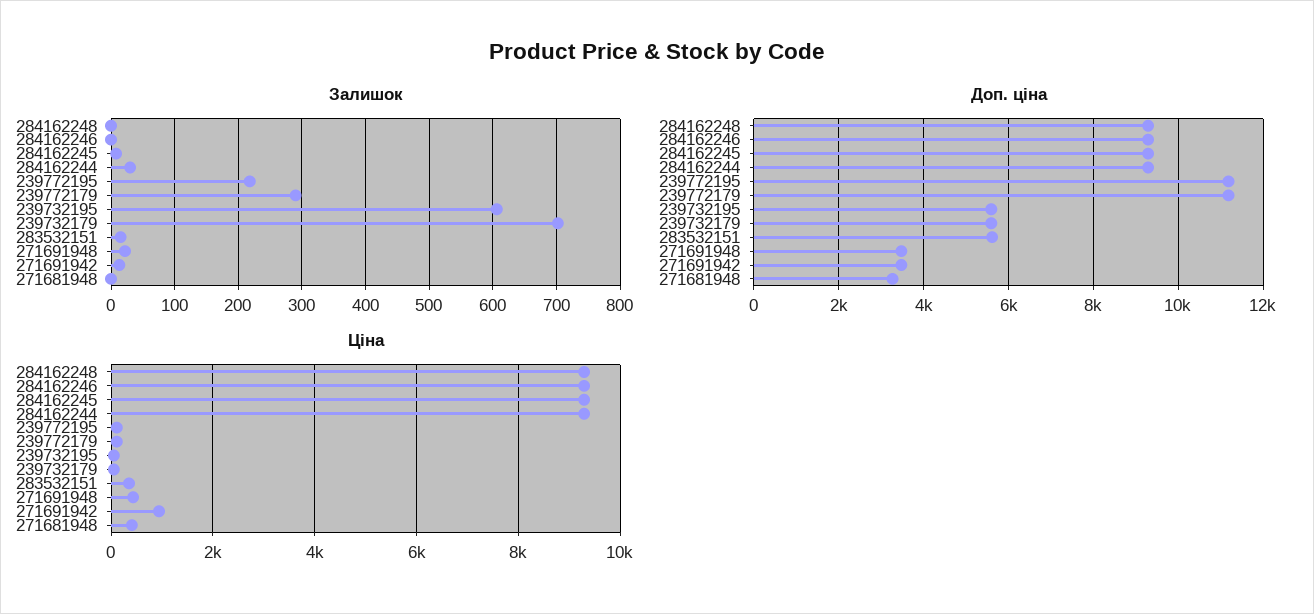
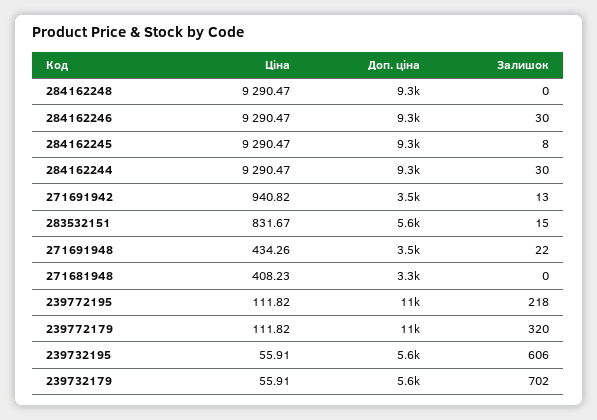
  {
    "Залишок": {
      "284162248": 0,
-     "284162246": 0,
+     "284162246": 30,
      "284162245": 8,
      "284162244": 30,
      "239772195": 218,
-     "239772179": 290,
+     "239772179": 320,
      "239732195": 606,
      "239732179": 702,
      "283532151": 15,
      "271691948": 22,
      "271691942": 13,
      "271681948": 0
    },
    "Доп. ціна": {
      "284162248": 9300,
      "284162246": 9300,
      "284162245": 9300,
      "284162244": 9300,
      "239772195": 11000,
      "239772179": 11000,
      "239732195": 5600,
      "239732179": 5600,
      "283532151": 5600,
      "271691948": 3500,
      "271691942": 3500,
      "271681948": 3300
    },
    "Ціна": {
      "284162248": 9290.47,
      "284162246": 9290.47,
      "284162245": 9290.47,
      "284162244": 9290.47,
      "239772195": 111.82,
      "239772179": 111.82,
      "239732195": 55.91,
      "239732179": 55.91,
-     "283532151": 400,
+     "283532151": 831.67,
      "271691948": 434.26,
      "271691942": 940.82,
      "271681948": 408.23
    }
  }

